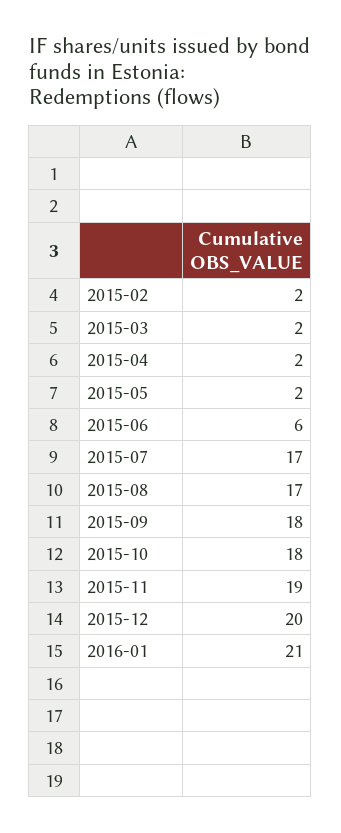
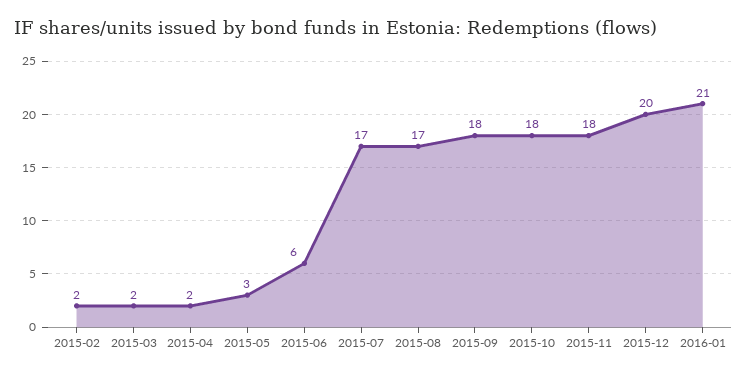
  {
    "2015-02": 2,
    "2015-03": 2,
    "2015-04": 2,
-   "2015-05": 2,
+   "2015-05": 3,
    "2015-06": 6,
    "2015-07": 17,
    "2015-08": 17,
    "2015-09": 18,
    "2015-10": 18,
-   "2015-11": 19,
+   "2015-11": 18,
    "2015-12": 20,
    "2016-01": 21
  }

